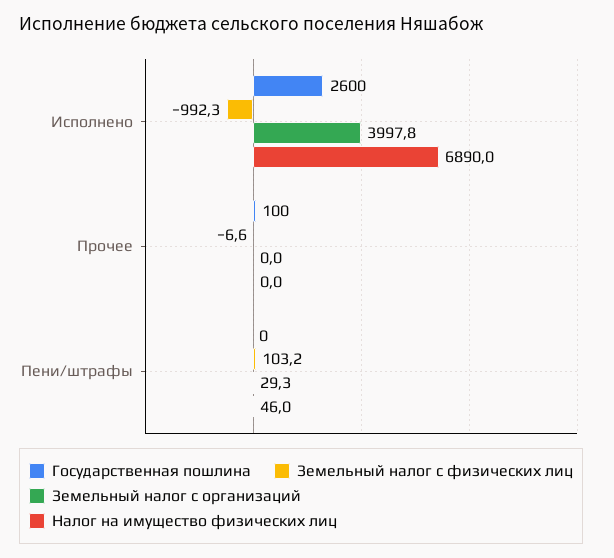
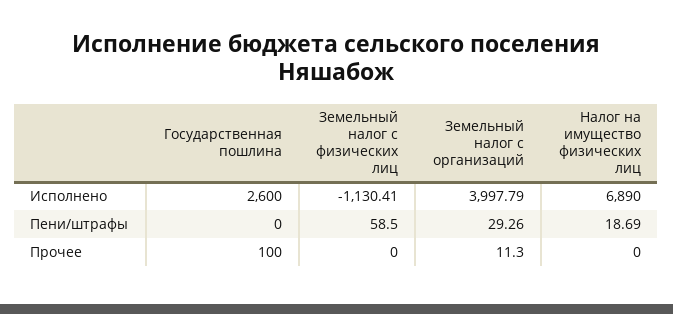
  {
    "Государственная пошлина": {
      "Исполнено": 2600,
      "Прочее": 100,
      "Пени/штрафы": 0
    },
    "Земельный налог с физических лиц": {
-     "Исполнено": -992.3,
+     "Исполнено": -1130.41,
-     "Прочее": -6.6,
+     "Прочее": 0,
-     "Пени/штрафы": 103.2
+     "Пени/штрафы": 58.5
    },
    "Земельный налог с организаций": {
      "Исполнено": 3997.79,
-     "Прочее": 0,
+     "Прочее": 11.3,
      "Пени/штрафы": 29.26
    },
    "Налог на имущество физических лиц": {
      "Исполнено": 6890,
      "Прочее": 0,
-     "Пени/штрафы": 46
+     "Пени/штрафы": 18.69
    }
  }

